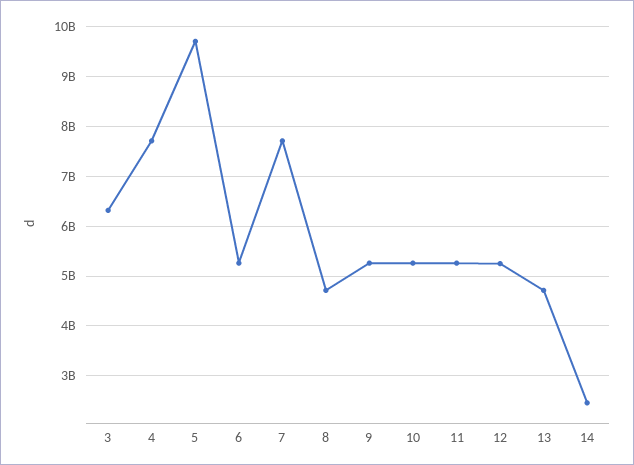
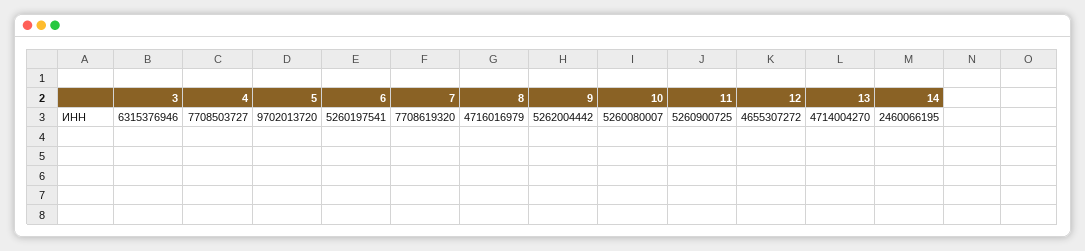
  {
    "3": 6315376946,
    "4": 7708503727,
    "5": 9702013720,
    "6": 5260197541,
    "7": 7708619320,
    "8": 4716016979,
    "9": 5262004442,
    "10": 5260080007,
    "11": 5260900725,
-   "12": 5200000000,
+   "12": 4655307272,
    "13": 4714004270,
    "14": 2460066195
  }

